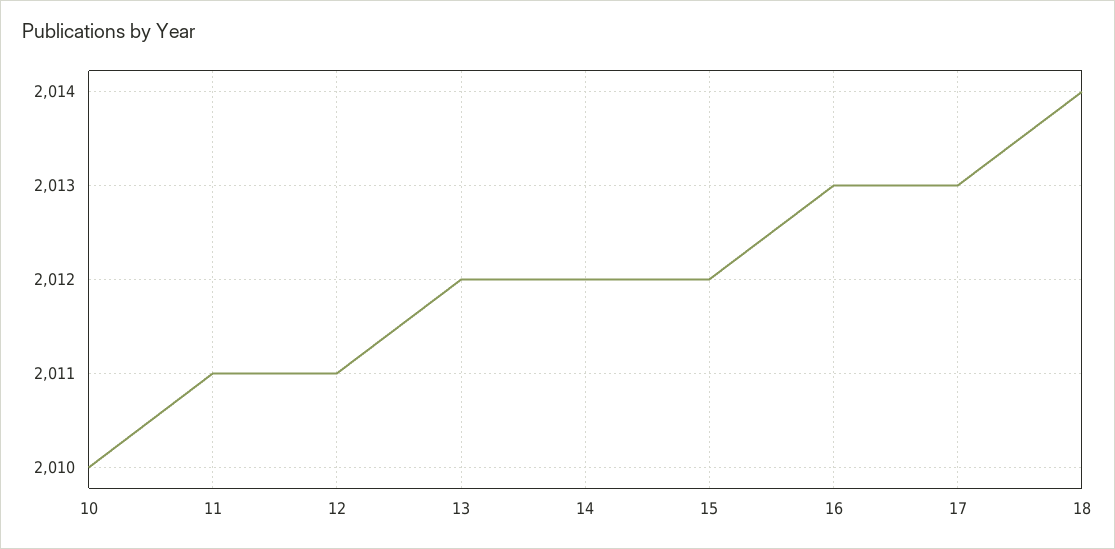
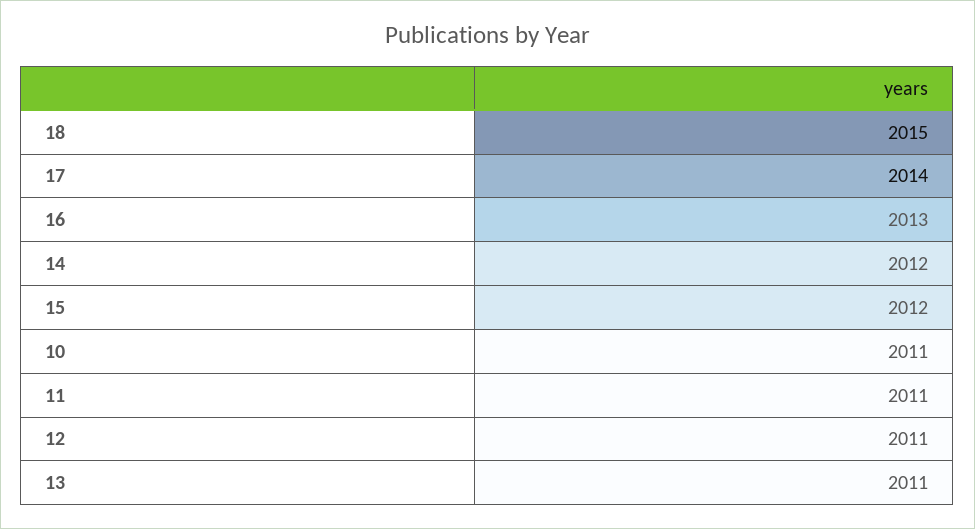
  {
-   "10": 2010,
+   "10": 2011,
    "11": 2011,
    "12": 2011,
-   "13": 2012,
+   "13": 2011,
    "14": 2012,
    "15": 2012,
    "16": 2013,
-   "17": 2013,
+   "17": 2014,
-   "18": 2014
+   "18": 2015
  }

